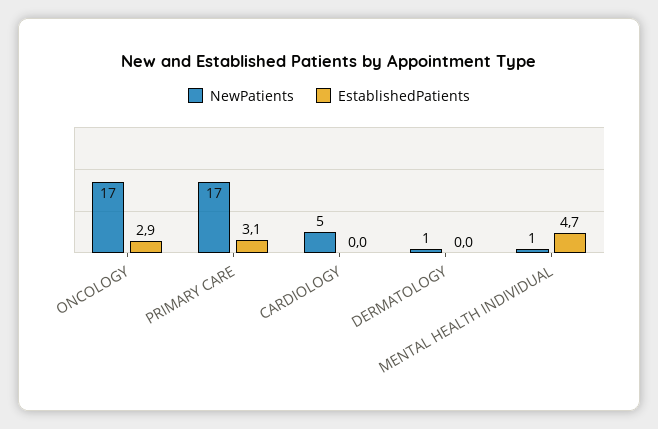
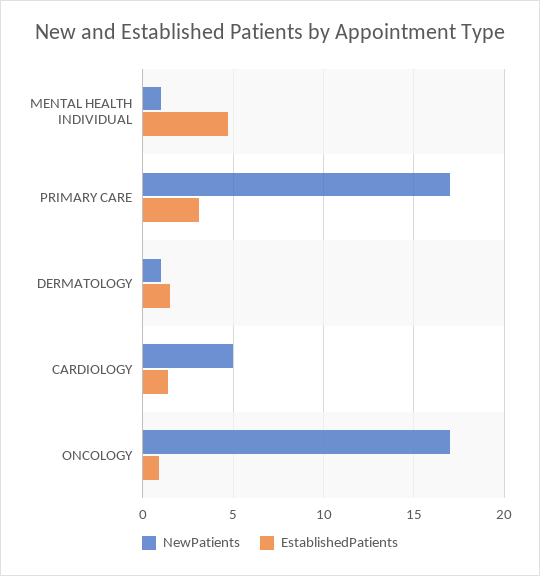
  {
    "NewPatients": {
      "ONCOLOGY": 17,
      "PRIMARY CARE": 17,
      "CARDIOLOGY": 5,
      "DERMATOLOGY": 1,
      "MENTAL HEALTH INDIVIDUAL": 1
    },
    "EstablishedPatients": {
-     "ONCOLOGY": 2.9,
+     "ONCOLOGY": 1,
      "PRIMARY CARE": 3.1,
-     "CARDIOLOGY": 0,
+     "CARDIOLOGY": 1.5,
-     "DERMATOLOGY": 0,
+     "DERMATOLOGY": 1.5,
      "MENTAL HEALTH INDIVIDUAL": 4.7
    }
  }

